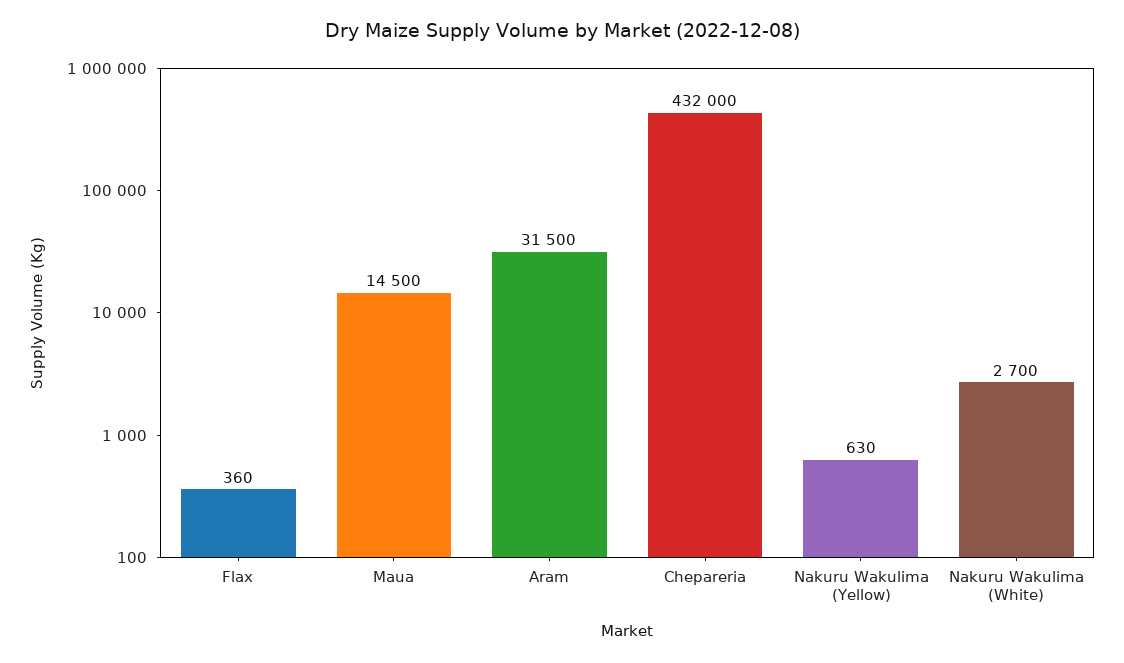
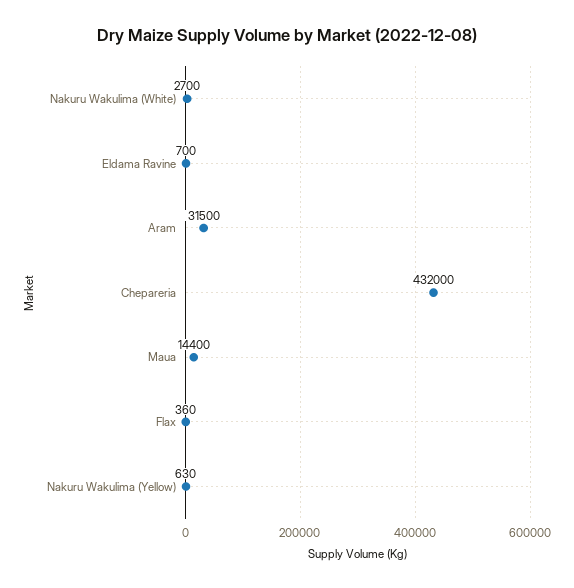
  {
    "Flax": 360,
-   "Maua": 14500,
+   "Maua": 14400,
    "Aram": 31500,
    "Chepareria": 432000,
    "Nakuru Wakulima (Yellow)": 630,
-   "Nakuru Wakulima (White)": 2700
+   "Nakuru Wakulima (White)": 2700,
+   "Eldama Ravine": 700
  }

